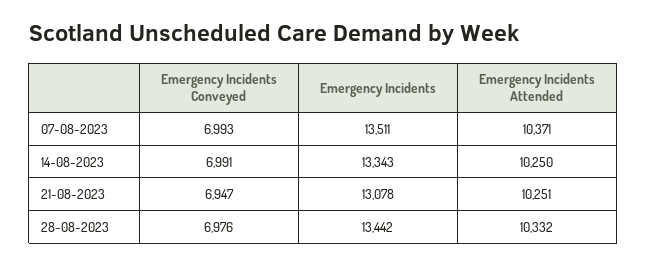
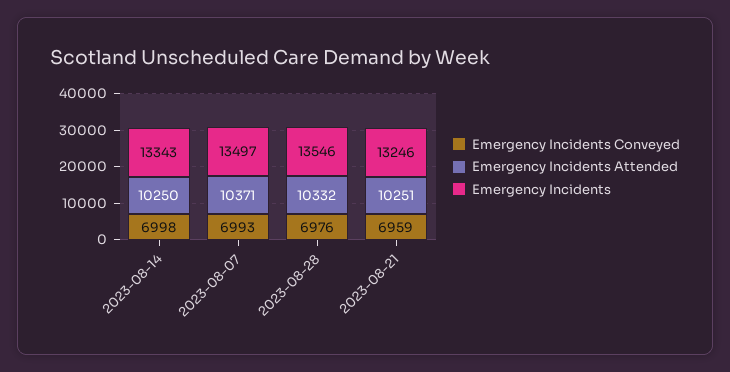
  {
    "Emergency Incidents Conveyed": {
      "07-08-2023": 6993,
-     "14-08-2023": 6991,
+     "14-08-2023": 6998,
-     "21-08-2023": 6947,
+     "21-08-2023": 6959,
      "28-08-2023": 6976
    },
    "Emergency Incidents": {
-     "07-08-2023": 13511,
+     "07-08-2023": 13497,
      "14-08-2023": 13343,
-     "21-08-2023": 13078,
+     "21-08-2023": 13246,
-     "28-08-2023": 13442
+     "28-08-2023": 13546
    },
    "Emergency Incidents Attended": {
      "07-08-2023": 10371,
      "14-08-2023": 10250,
      "21-08-2023": 10251,
      "28-08-2023": 10332
    }
  }

